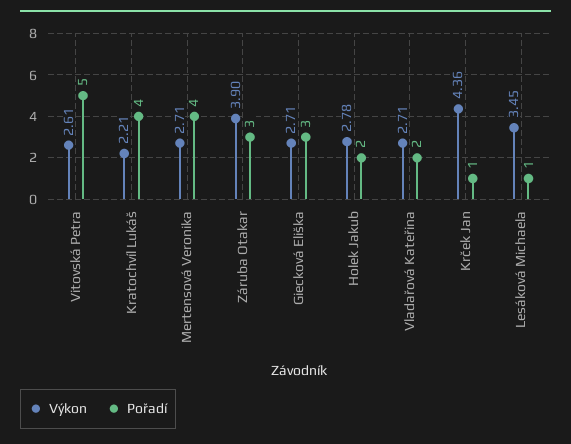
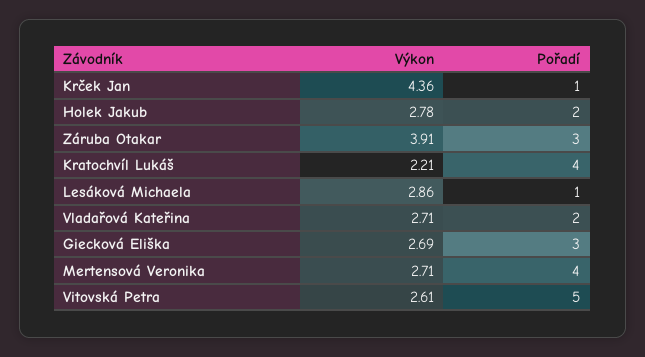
  {
    "Výkon": {
      "Vitovská Petra": 2.61,
      "Kratochvíl Lukáš": 2.21,
      "Mertensová Veronika": 2.71,
-     "Záruba Otakar": 3.9,
+     "Záruba Otakar": 3.91,
-     "Giecková Eliška": 2.71,
+     "Giecková Eliška": 2.69,
      "Holek Jakub": 2.78,
      "Vladařová Kateřina": 2.71,
      "Krček Jan": 4.36,
-     "Lesáková Michaela": 3.45
+     "Lesáková Michaela": 2.86
    },
    "Pořadí": {
      "Vitovská Petra": 5,
      "Kratochvíl Lukáš": 4,
      "Mertensová Veronika": 4,
      "Záruba Otakar": 3,
      "Giecková Eliška": 3,
      "Holek Jakub": 2,
      "Vladařová Kateřina": 2,
      "Krček Jan": 1,
      "Lesáková Michaela": 1
    }
  }

